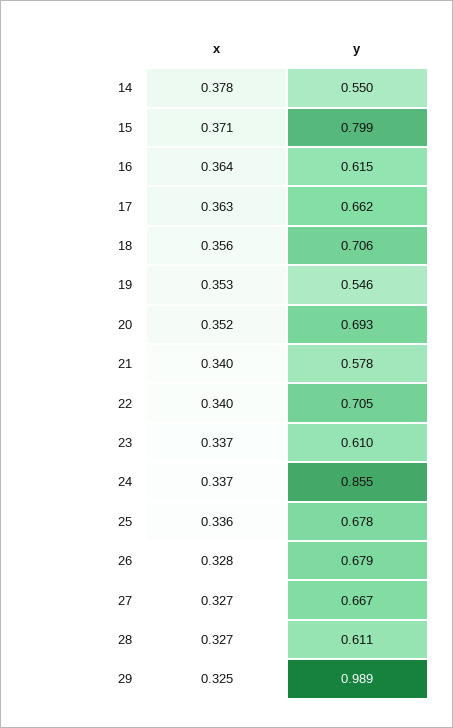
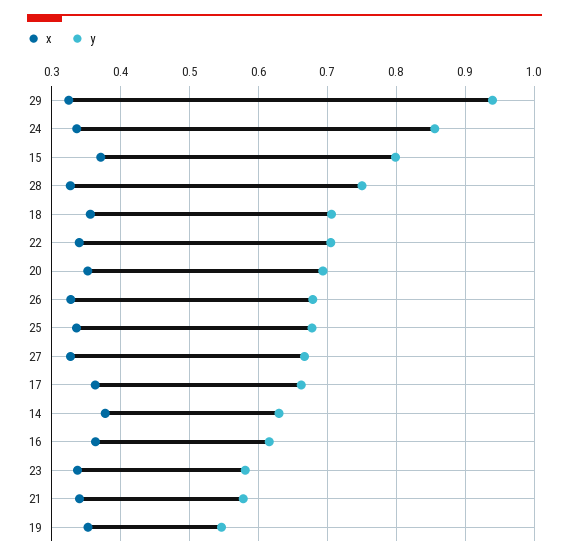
  {
    "x": {
      "14": 0.378,
      "15": 0.371,
      "16": 0.364,
      "17": 0.363,
      "18": 0.356,
      "19": 0.353,
      "20": 0.352,
      "21": 0.34,
      "22": 0.34,
      "23": 0.337,
      "24": 0.337,
      "25": 0.336,
      "26": 0.328,
      "27": 0.327,
      "28": 0.327,
      "29": 0.325
    },
    "y": {
-     "14": 0.55,
+     "14": 0.63,
      "15": 0.799,
      "16": 0.615,
      "17": 0.662,
      "18": 0.706,
      "19": 0.546,
      "20": 0.693,
      "21": 0.578,
      "22": 0.705,
-     "23": 0.61,
+     "23": 0.58,
      "24": 0.855,
      "25": 0.678,
      "26": 0.679,
      "27": 0.667,
-     "28": 0.611,
+     "28": 0.75,
-     "29": 0.989
+     "29": 0.94
    }
  }

